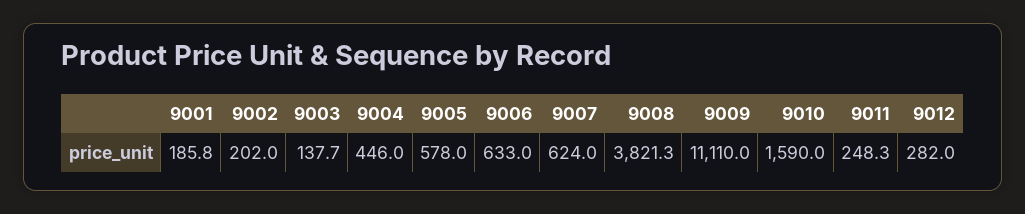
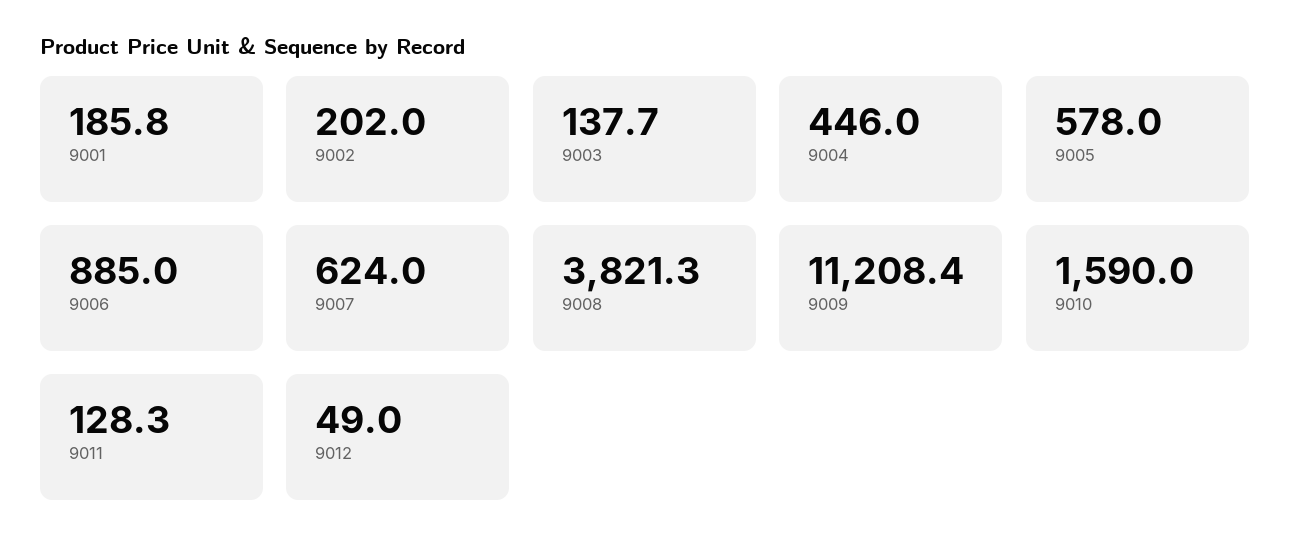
  {
    "9001": 185.8,
    "9002": 202,
    "9003": 137.7,
    "9004": 446,
    "9005": 578,
-   "9006": 633,
+   "9006": 885,
    "9007": 624,
    "9008": 3821.3,
-   "9009": 11110,
+   "9009": 11208.4,
    "9010": 1590,
-   "9011": 248.3,
+   "9011": 128.3,
-   "9012": 282
+   "9012": 49
  }

